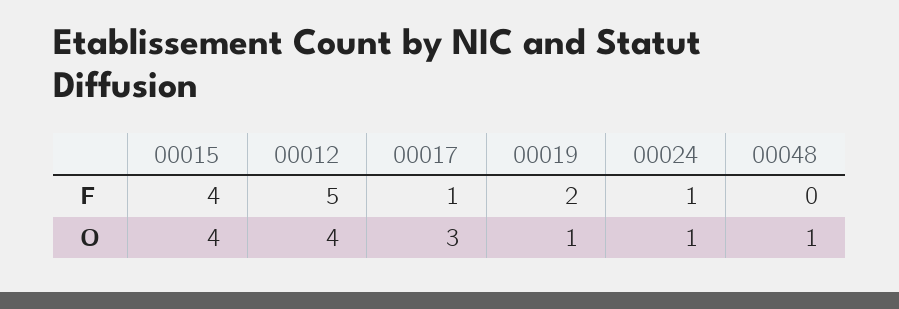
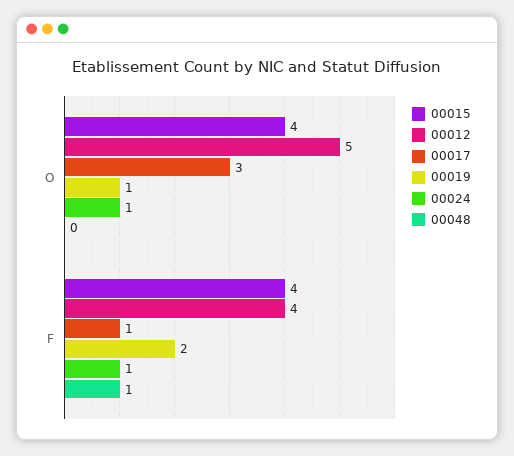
  {
    "00015": {
      "F": 4,
      "O": 4
    },
    "00012": {
-     "F": 5,
+     "F": 4,
-     "O": 4
+     "O": 5
    },
    "00017": {
      "F": 1,
      "O": 3
    },
    "00019": {
      "F": 2,
      "O": 1
    },
    "00024": {
      "F": 1,
      "O": 1
    },
    "00048": {
-     "F": 0,
+     "F": 1,
-     "O": 1
+     "O": 0
    }
  }

